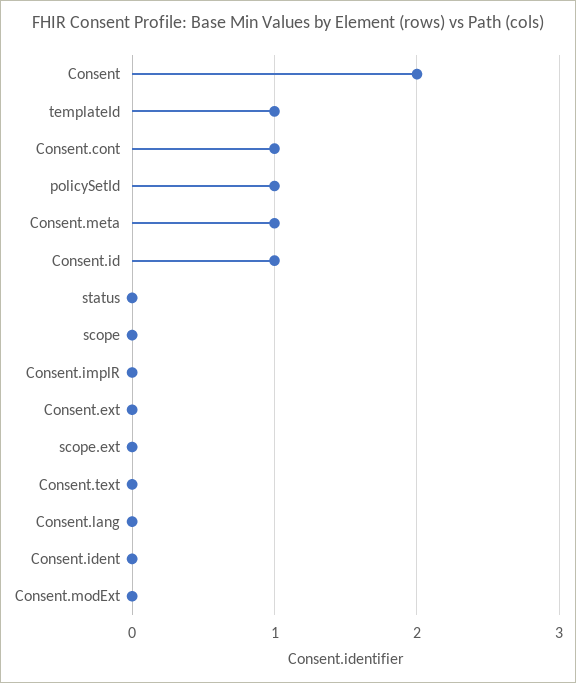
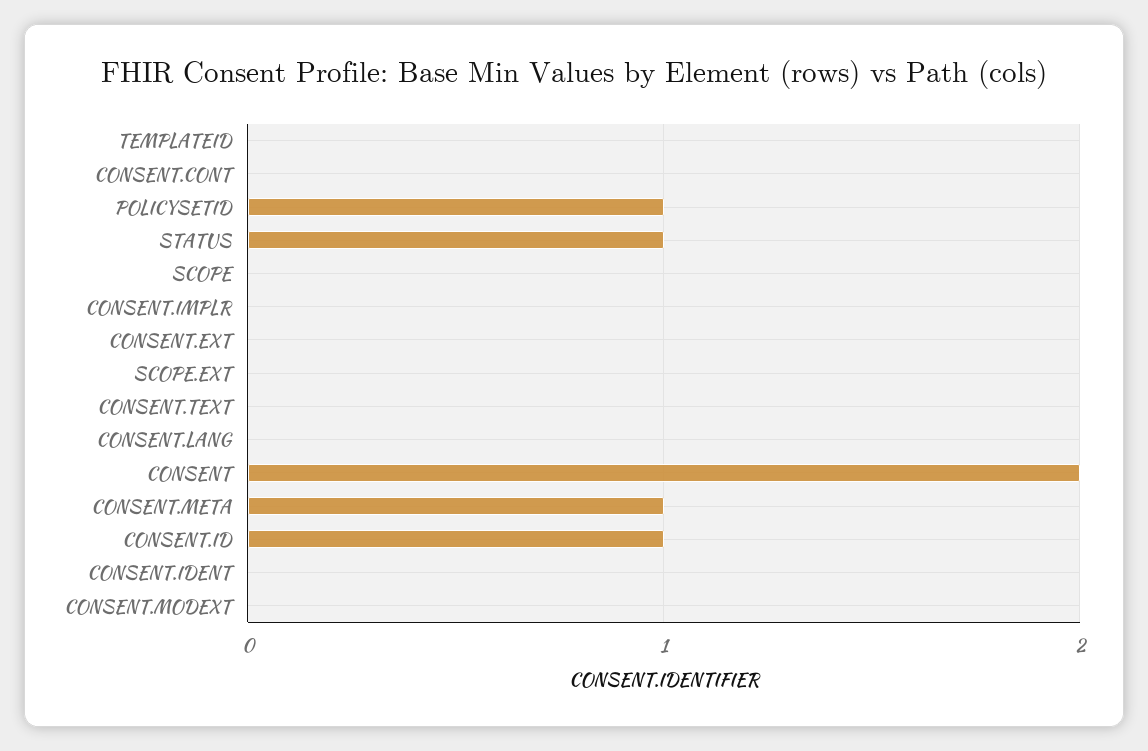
  {
    "Consent": 2,
-   "templateId": 1,
+   "templateId": 0,
-   "Consent.cont": 1,
+   "Consent.cont": 0,
    "policySetId": 1,
    "Consent.meta": 1,
    "Consent.id": 1,
-   "status": 0,
+   "status": 1,
    "scope": 0,
    "Consent.implR": 0,
    "Consent.ext": 0,
    "scope.ext": 0,
    "Consent.text": 0,
    "Consent.lang": 0,
    "Consent.ident": 0,
    "Consent.modExt": 0
  }

